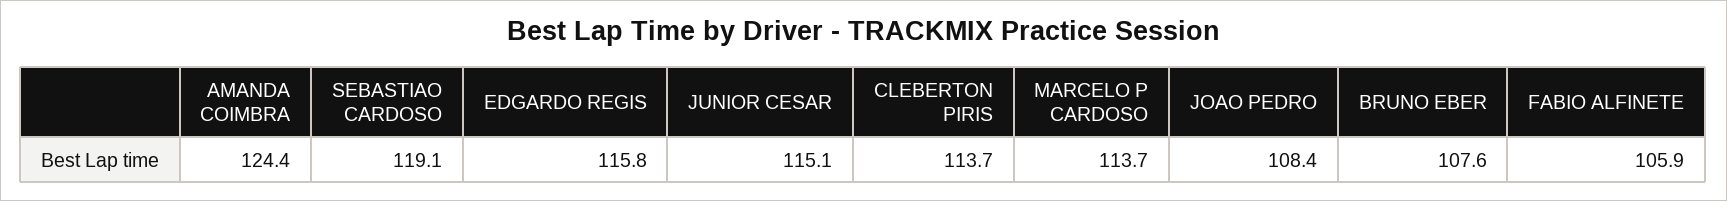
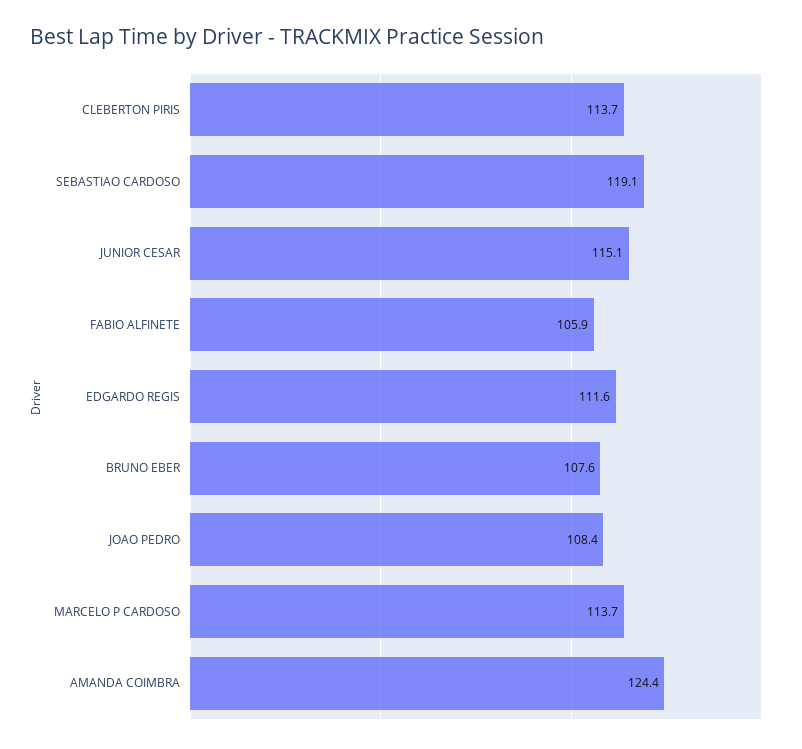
  {
    "AMANDA COIMBRA": 124.4,
    "SEBASTIAO CARDOSO": 119.1,
-   "EDGARDO REGIS": 115.8,
+   "EDGARDO REGIS": 111.6,
    "JUNIOR CESAR": 115.1,
    "CLEBERTON PIRIS": 113.7,
    "MARCELO P CARDOSO": 113.7,
    "JOAO PEDRO": 108.4,
    "BRUNO EBER": 107.6,
    "FABIO ALFINETE": 105.9
  }

